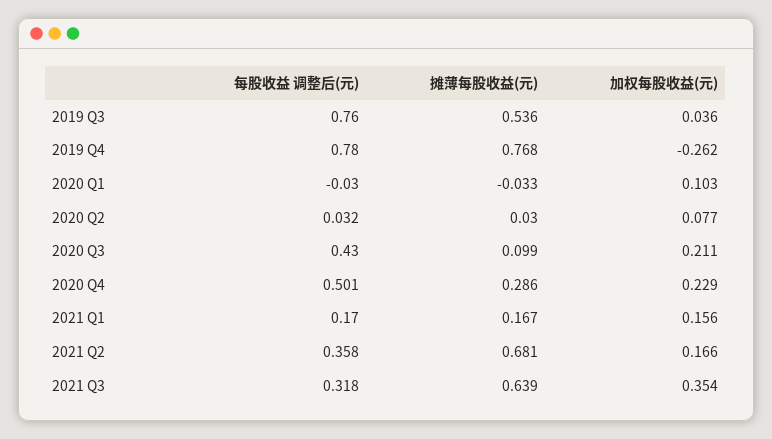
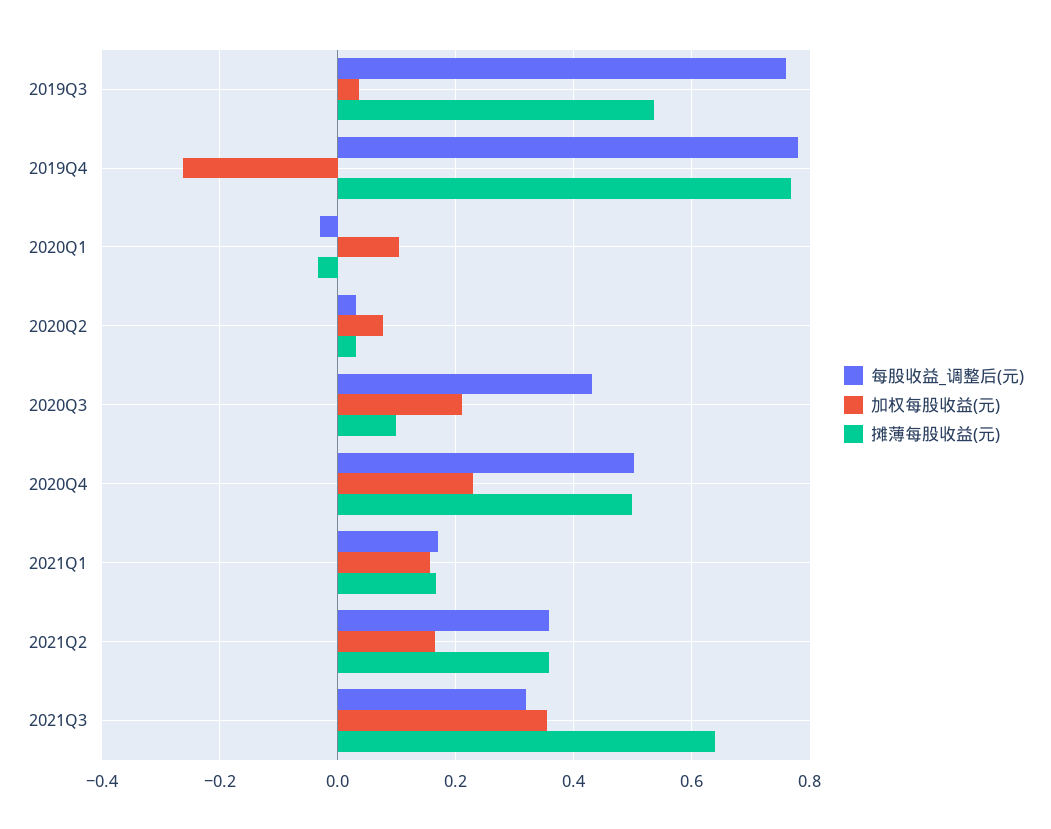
  {
    "每股收益 调整后(元)": {
      "2019 Q3": 0.76,
      "2019 Q4": 0.78,
      "2020 Q1": -0.03,
      "2020 Q2": 0.032,
      "2020 Q3": 0.43,
      "2020 Q4": 0.501,
      "2021 Q1": 0.17,
      "2021 Q2": 0.358,
      "2021 Q3": 0.318
    },
    "摊薄每股收益(元)": {
      "2019 Q3": 0.536,
      "2019 Q4": 0.768,
      "2020 Q1": -0.033,
      "2020 Q2": 0.03,
      "2020 Q3": 0.099,
-     "2020 Q4": 0.286,
+     "2020 Q4": 0.5,
      "2021 Q1": 0.167,
-     "2021 Q2": 0.681,
+     "2021 Q2": 0.36,
      "2021 Q3": 0.639
    },
    "加权每股收益(元)": {
      "2019 Q3": 0.036,
      "2019 Q4": -0.262,
      "2020 Q1": 0.103,
      "2020 Q2": 0.077,
      "2020 Q3": 0.211,
      "2020 Q4": 0.229,
      "2021 Q1": 0.156,
      "2021 Q2": 0.166,
      "2021 Q3": 0.354
    }
  }

